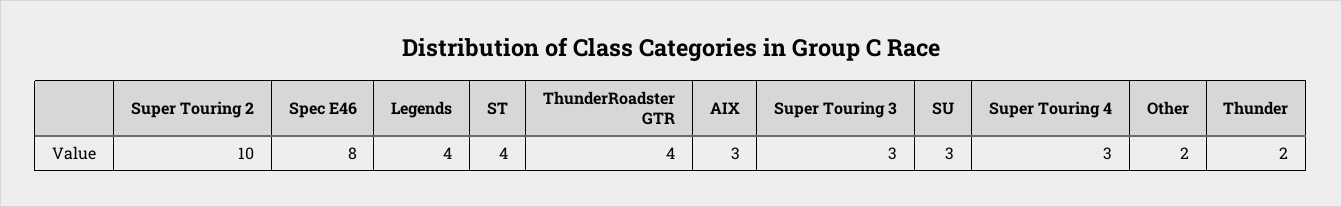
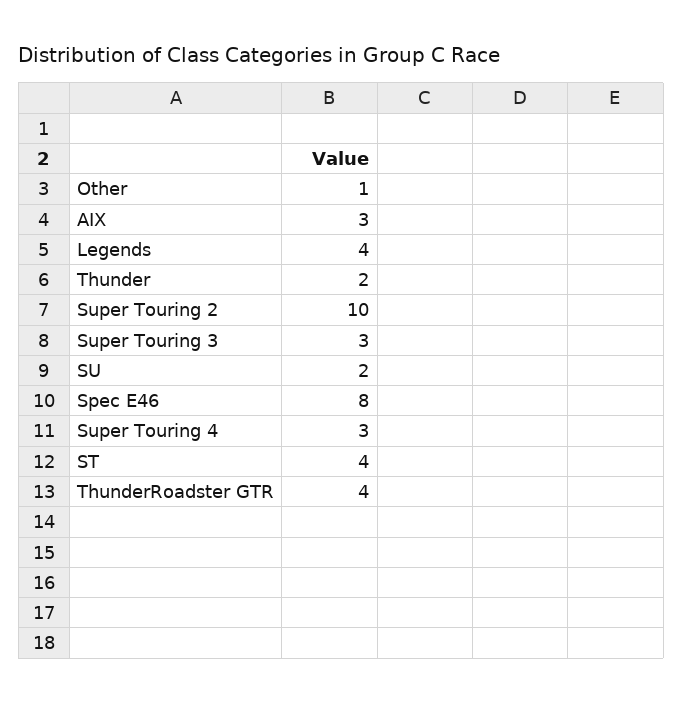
  {
    "Super Touring 2": 10,
    "Spec E46": 8,
    "Legends": 4,
    "ST": 4,
    "ThunderRoadster GTR": 4,
    "AIX": 3,
    "Super Touring 3": 3,
-   "SU": 3,
+   "SU": 2,
    "Super Touring 4": 3,
-   "Other": 2,
+   "Other": 1,
    "Thunder": 2
  }

